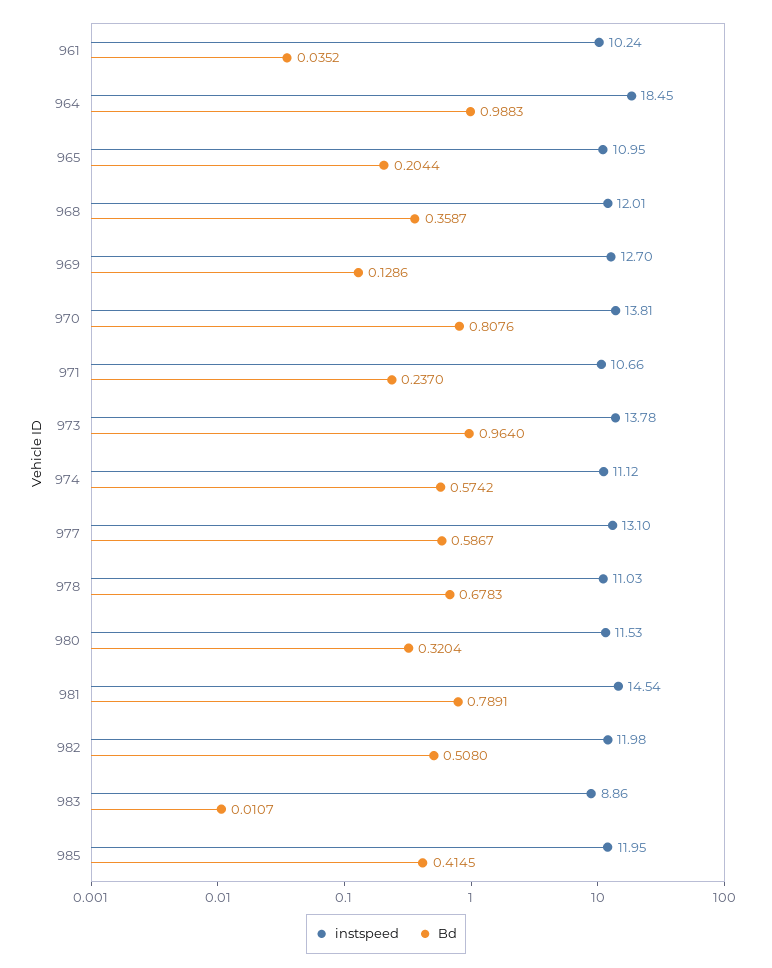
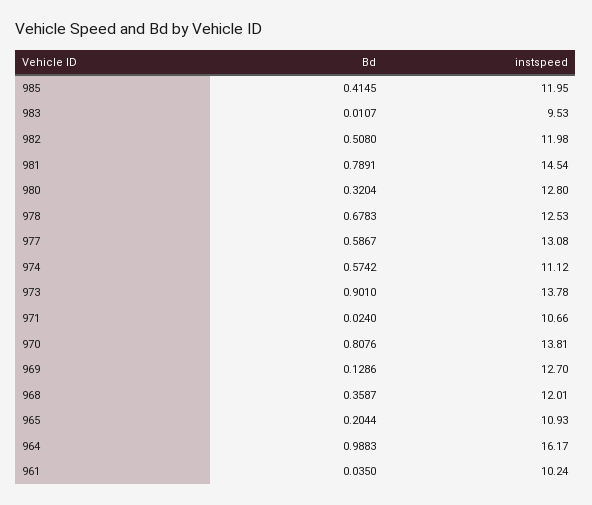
  {
    "instspeed": {
      "961": 10.24,
-     "964": 18.45,
+     "964": 16.17,
-     "965": 10.95,
+     "965": 10.93,
      "968": 12.01,
      "969": 12.7,
      "970": 13.81,
      "971": 10.66,
      "973": 13.78,
      "974": 11.12,
-     "977": 13.1,
+     "977": 13.08,
-     "978": 11.03,
+     "978": 12.53,
-     "980": 11.53,
+     "980": 12.8,
      "981": 14.54,
      "982": 11.98,
-     "983": 8.86,
+     "983": 9.53,
      "985": 11.95
    },
    "Bd": {
-     "961": 0.0352,
+     "961": 0.035,
      "964": 0.9883,
      "965": 0.2044,
      "968": 0.3587,
      "969": 0.1286,
      "970": 0.8076,
-     "971": 0.237,
+     "971": 0.024,
-     "973": 0.964,
+     "973": 0.901,
      "974": 0.5742,
      "977": 0.5867,
      "978": 0.6783,
      "980": 0.3204,
      "981": 0.7891,
      "982": 0.508,
      "983": 0.0107,
      "985": 0.4145
    }
  }

